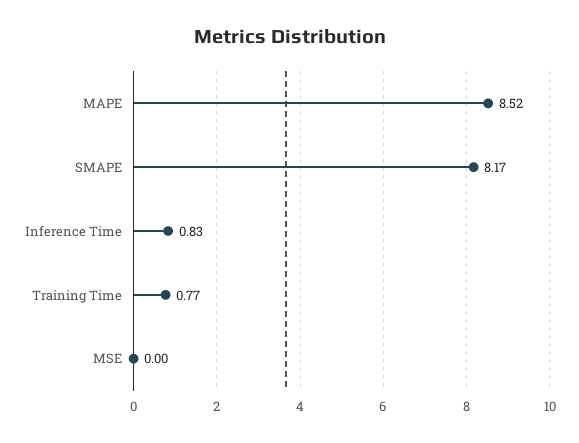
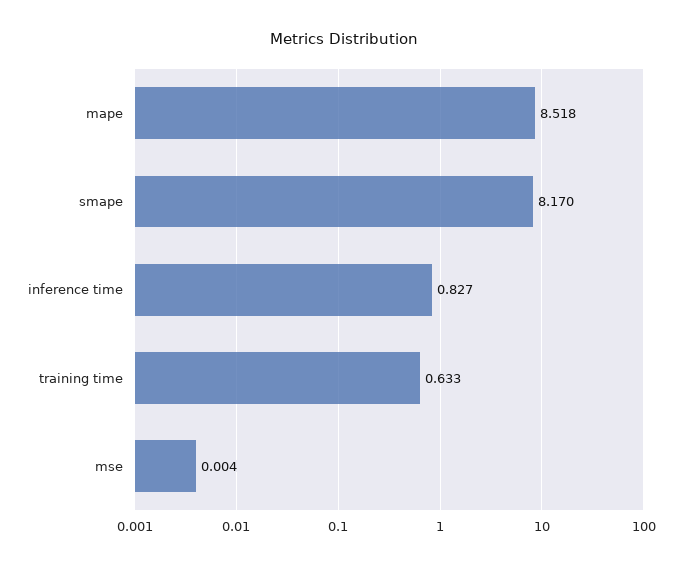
  {
    "MAPE": 8.518,
    "SMAPE": 8.17,
    "Inference Time": 0.827,
-   "Training Time": 0.77,
+   "Training Time": 0.633,
    "MSE": 0.004
  }

